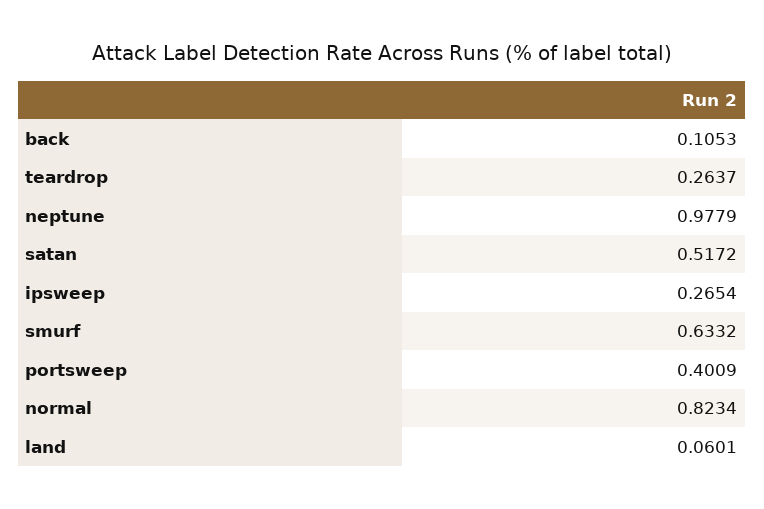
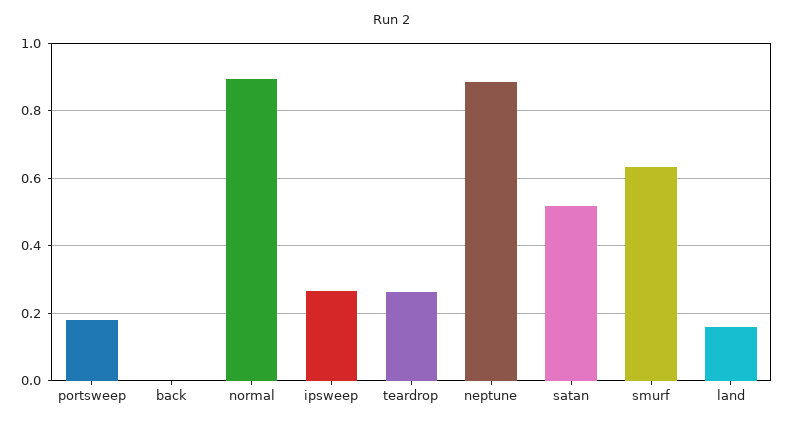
  {
-   "back": 0.1053,
+   "back": 0,
    "teardrop": 0.2637,
-   "neptune": 0.9779,
+   "neptune": 0.88,
    "satan": 0.5172,
    "ipsweep": 0.2654,
    "smurf": 0.6332,
-   "portsweep": 0.4009,
+   "portsweep": 0.18,
-   "normal": 0.8234,
+   "normal": 0.9,
-   "land": 0.0601
+   "land": 0.16
  }

